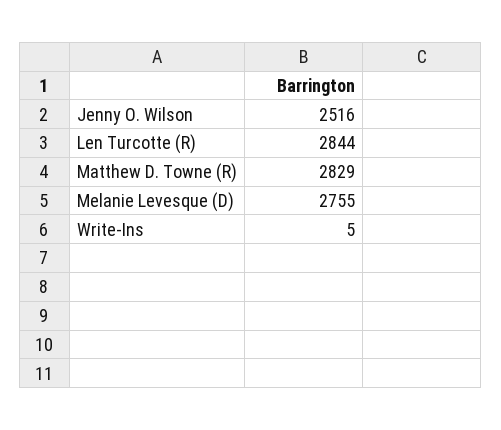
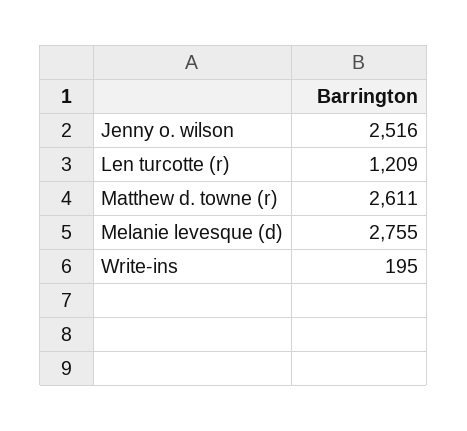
  {
    "Jenny O. Wilson": 2516,
-   "Len Turcotte (R)": 2844,
+   "Len Turcotte (R)": 1209,
-   "Matthew D. Towne (R)": 2829,
+   "Matthew D. Towne (R)": 2611,
    "Melanie Levesque (D)": 2755,
-   "Write-Ins": 5
+   "Write-Ins": 195
  }

